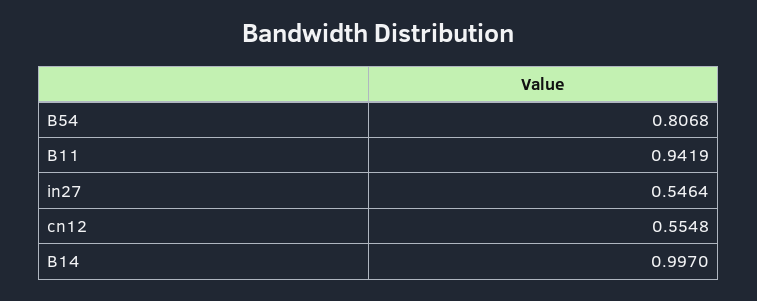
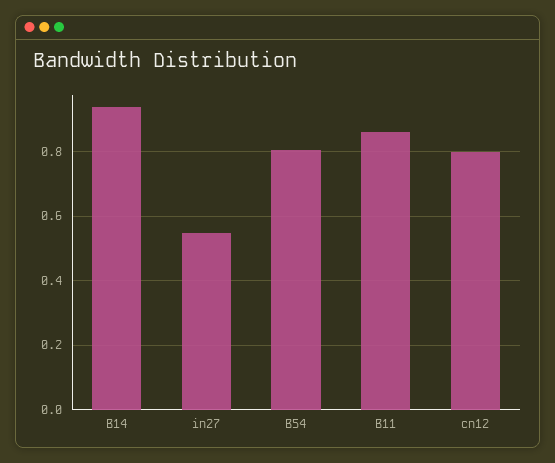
  {
    "B54": 0.8068,
-   "B11": 0.9419,
+   "B11": 0.86,
    "in27": 0.5464,
-   "cn12": 0.5548,
+   "cn12": 0.8,
-   "B14": 0.997
+   "B14": 0.94
  }

